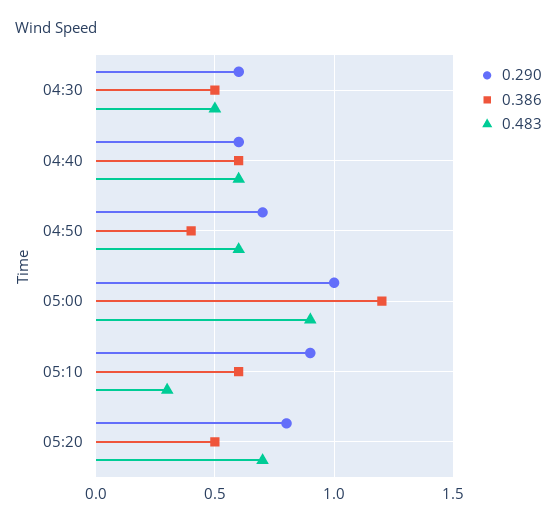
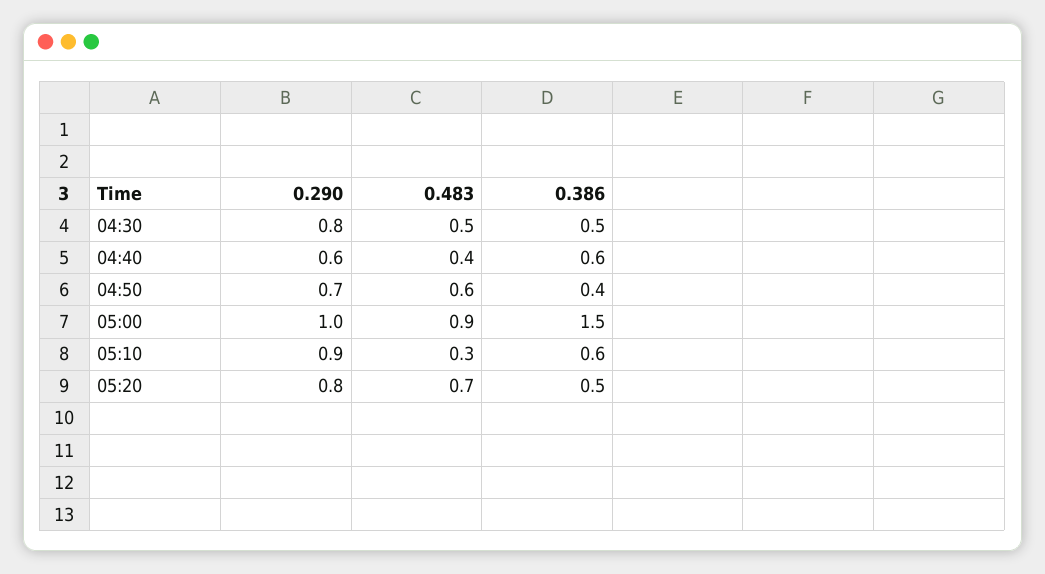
  {
    "0.290": {
-     "04:30": 0.6,
+     "04:30": 0.8,
      "04:40": 0.6,
      "04:50": 0.7,
      "05:00": 1,
      "05:10": 0.9,
      "05:20": 0.8
    },
    "0.386": {
      "04:30": 0.5,
      "04:40": 0.6,
      "04:50": 0.4,
-     "05:00": 1.2,
+     "05:00": 1.5,
      "05:10": 0.6,
      "05:20": 0.5
    },
    "0.483": {
      "04:30": 0.5,
-     "04:40": 0.6,
+     "04:40": 0.4,
      "04:50": 0.6,
      "05:00": 0.9,
      "05:10": 0.3,
      "05:20": 0.7
    }
  }

